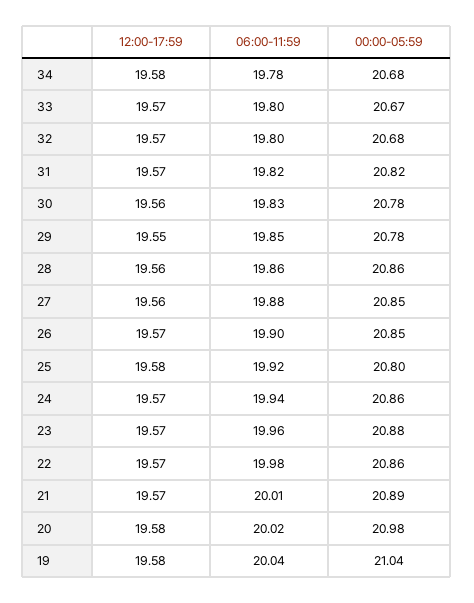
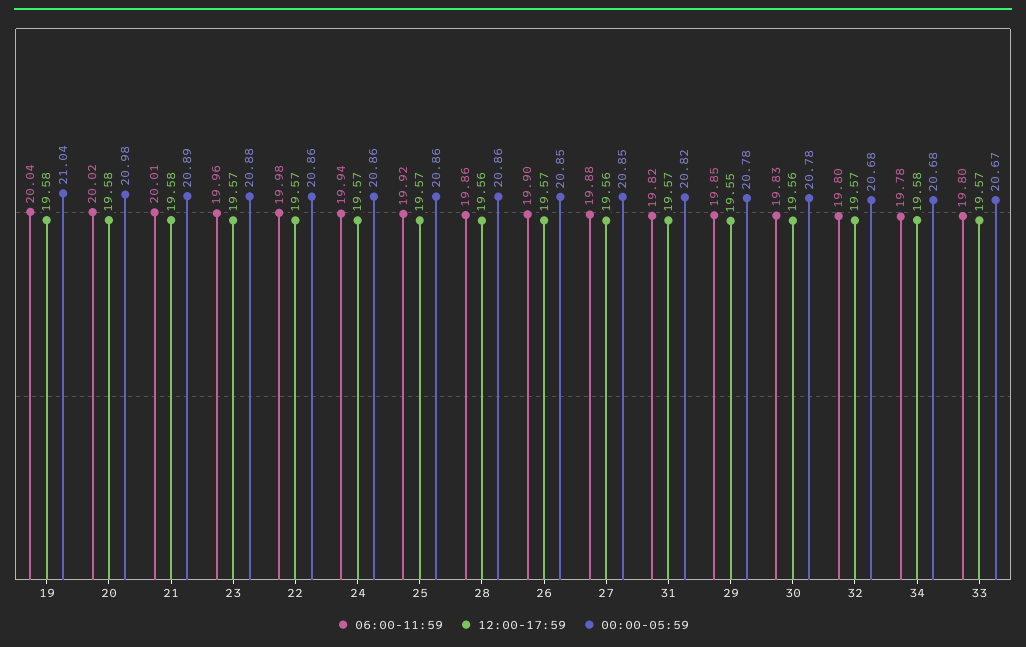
  {
    "12:00-17:59": {
      "34": 19.58,
      "33": 19.57,
      "32": 19.57,
      "31": 19.57,
      "30": 19.56,
      "29": 19.55,
      "28": 19.56,
      "27": 19.56,
      "26": 19.57,
-     "25": 19.58,
+     "25": 19.57,
      "24": 19.57,
      "23": 19.57,
      "22": 19.57,
-     "21": 19.57,
+     "21": 19.58,
      "20": 19.58,
      "19": 19.58
    },
    "06:00-11:59": {
      "34": 19.78,
      "33": 19.8,
      "32": 19.8,
      "31": 19.82,
      "30": 19.83,
      "29": 19.85,
      "28": 19.86,
      "27": 19.88,
      "26": 19.9,
      "25": 19.92,
      "24": 19.94,
      "23": 19.96,
      "22": 19.98,
      "21": 20.01,
      "20": 20.02,
      "19": 20.04
    },
    "00:00-05:59": {
      "34": 20.68,
      "33": 20.67,
      "32": 20.68,
      "31": 20.82,
      "30": 20.78,
      "29": 20.78,
      "28": 20.86,
      "27": 20.85,
      "26": 20.85,
-     "25": 20.8,
+     "25": 20.86,
      "24": 20.86,
      "23": 20.88,
      "22": 20.86,
      "21": 20.89,
      "20": 20.98,
      "19": 21.04
    }
  }

